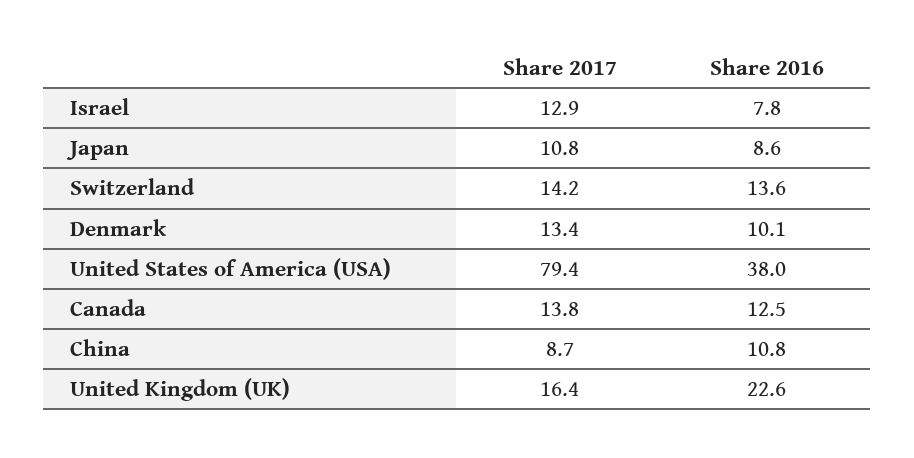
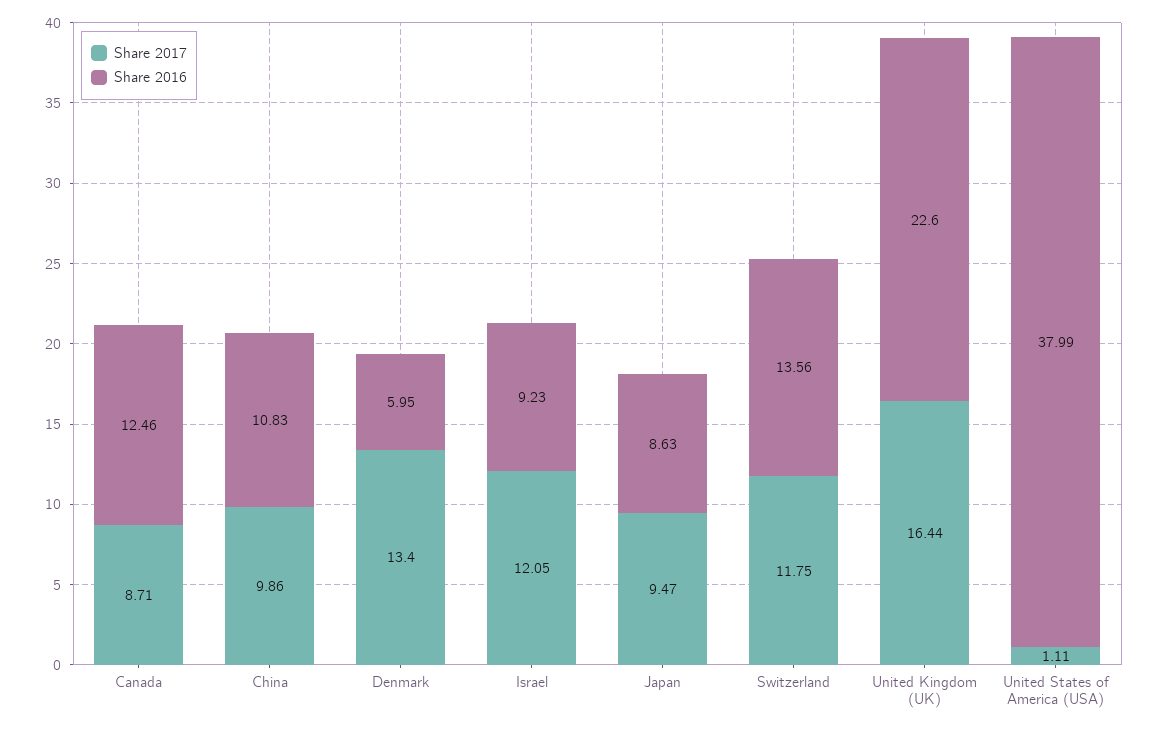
  {
    "Share 2017": {
-     "Israel": 12.9,
+     "Israel": 12.05,
-     "Japan": 10.8,
+     "Japan": 9.47,
-     "Switzerland": 14.2,
+     "Switzerland": 11.75,
      "Denmark": 13.4,
-     "United States of America (USA)": 79.4,
+     "United States of America (USA)": 1.11,
-     "Canada": 13.8,
+     "Canada": 8.71,
-     "China": 8.7,
+     "China": 9.86,
      "United Kingdom (UK)": 16.44
    },
    "Share 2016": {
-     "Israel": 7.8,
+     "Israel": 9.23,
      "Japan": 8.63,
      "Switzerland": 13.56,
-     "Denmark": 10.1,
+     "Denmark": 5.95,
      "United States of America (USA)": 37.99,
      "Canada": 12.46,
      "China": 10.83,
      "United Kingdom (UK)": 22.6
    }
  }

